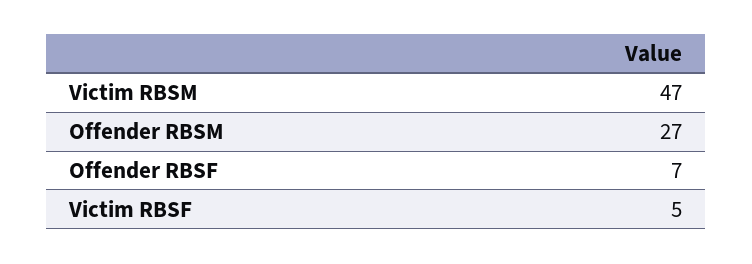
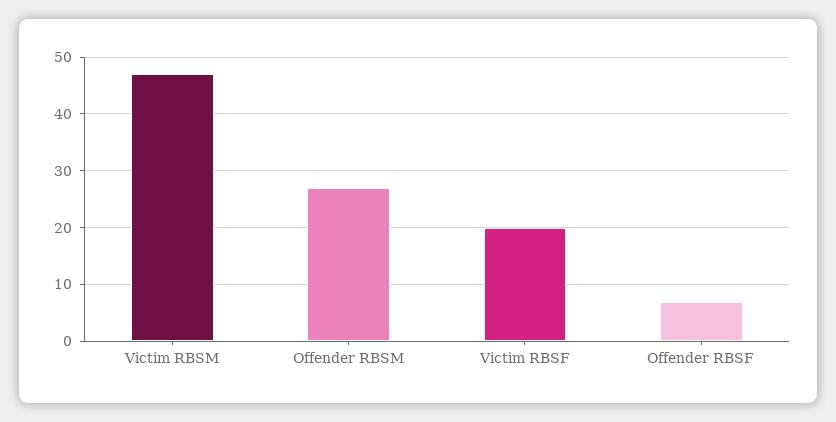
  {
    "Victim RBSM": 47,
    "Offender RBSM": 27,
    "Offender RBSF": 7,
-   "Victim RBSF": 5
+   "Victim RBSF": 20
  }

